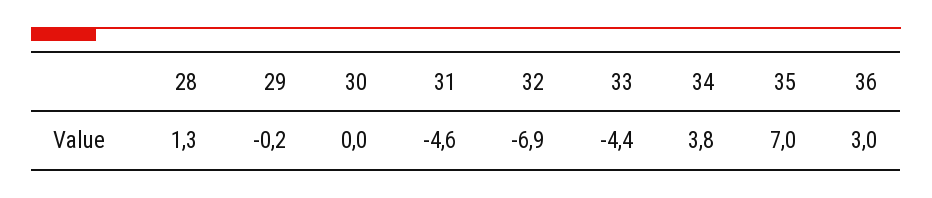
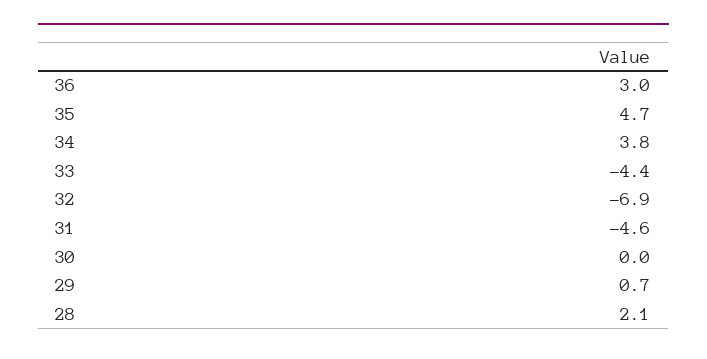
  {
-   "28": 1.3,
+   "28": 2.1,
-   "29": -0.2,
+   "29": 0.7,
    "30": 0,
    "31": -4.6,
    "32": -6.9,
    "33": -4.4,
    "34": 3.8,
-   "35": 7,
+   "35": 4.7,
    "36": 3
  }

